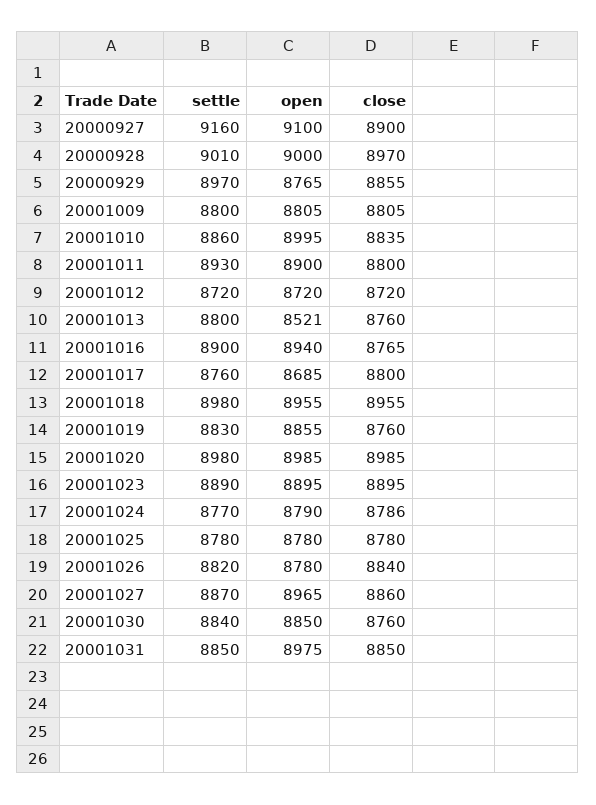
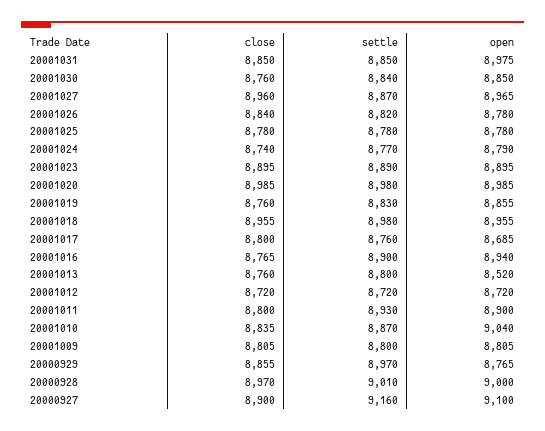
  {
    "settle": {
      "20000927": 9160,
      "20000928": 9010,
      "20000929": 8970,
      "20001009": 8800,
-     "20001010": 8860,
+     "20001010": 8870,
      "20001011": 8930,
      "20001012": 8720,
      "20001013": 8800,
      "20001016": 8900,
      "20001017": 8760,
      "20001018": 8980,
      "20001019": 8830,
      "20001020": 8980,
      "20001023": 8890,
      "20001024": 8770,
      "20001025": 8780,
      "20001026": 8820,
      "20001027": 8870,
      "20001030": 8840,
      "20001031": 8850
    },
    "open": {
      "20000927": 9100,
      "20000928": 9000,
      "20000929": 8765,
      "20001009": 8805,
-     "20001010": 8995,
+     "20001010": 9040,
      "20001011": 8900,
      "20001012": 8720,
-     "20001013": 8521,
+     "20001013": 8520,
      "20001016": 8940,
      "20001017": 8685,
      "20001018": 8955,
      "20001019": 8855,
      "20001020": 8985,
      "20001023": 8895,
      "20001024": 8790,
      "20001025": 8780,
      "20001026": 8780,
      "20001027": 8965,
      "20001030": 8850,
      "20001031": 8975
    },
    "close": {
      "20000927": 8900,
      "20000928": 8970,
      "20000929": 8855,
      "20001009": 8805,
      "20001010": 8835,
      "20001011": 8800,
      "20001012": 8720,
      "20001013": 8760,
      "20001016": 8765,
      "20001017": 8800,
      "20001018": 8955,
      "20001019": 8760,
      "20001020": 8985,
      "20001023": 8895,
-     "20001024": 8786,
+     "20001024": 8740,
      "20001025": 8780,
      "20001026": 8840,
-     "20001027": 8860,
+     "20001027": 8960,
      "20001030": 8760,
      "20001031": 8850
    }
  }

